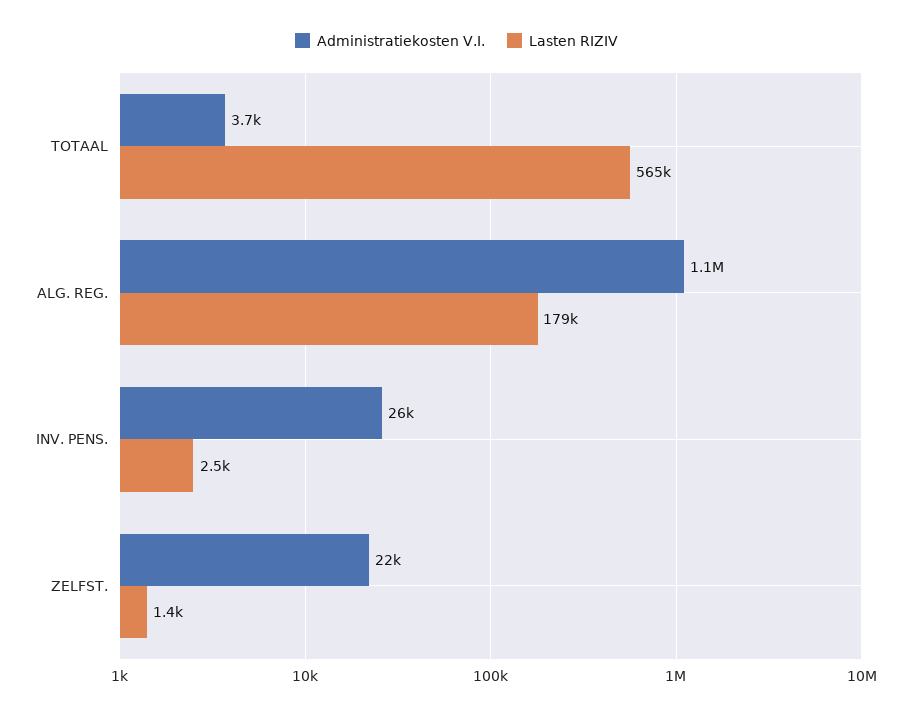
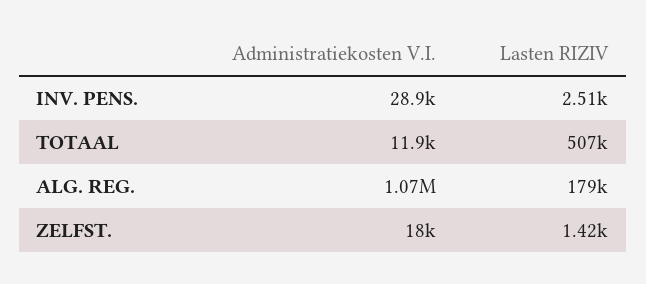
  {
    "Administratiekosten V.I.": {
-     "TOTAAL": 3700,
+     "TOTAAL": 11900,
      "ALG. REG.": 1070000,
-     "INV. PENS.": 26000,
+     "INV. PENS.": 28900,
-     "ZELFST.": 22000
+     "ZELFST.": 18000
    },
    "Lasten RIZIV": {
-     "TOTAAL": 565000,
+     "TOTAAL": 507000,
      "ALG. REG.": 179000,
      "INV. PENS.": 2510,
      "ZELFST.": 1420
    }
  }

